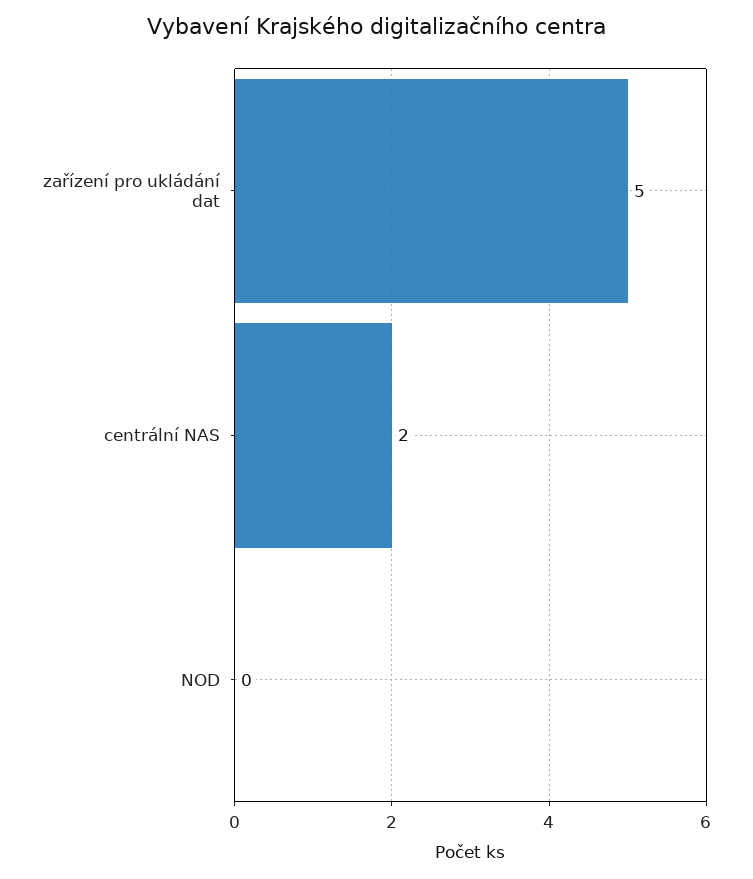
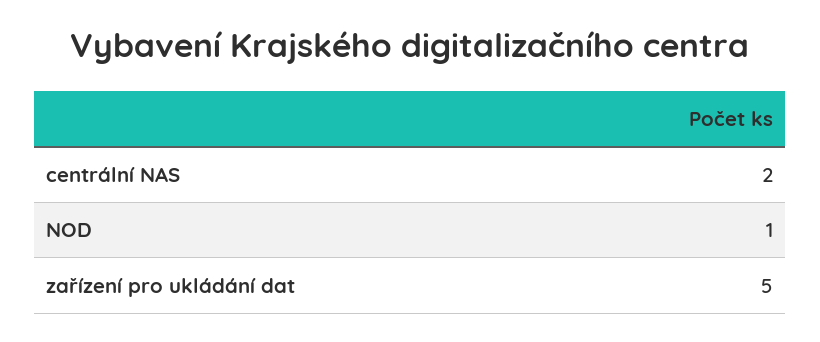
  {
    "zařízení pro ukládání dat": 5,
    "centrální NAS": 2,
-   "NOD": 0
+   "NOD": 1
  }

